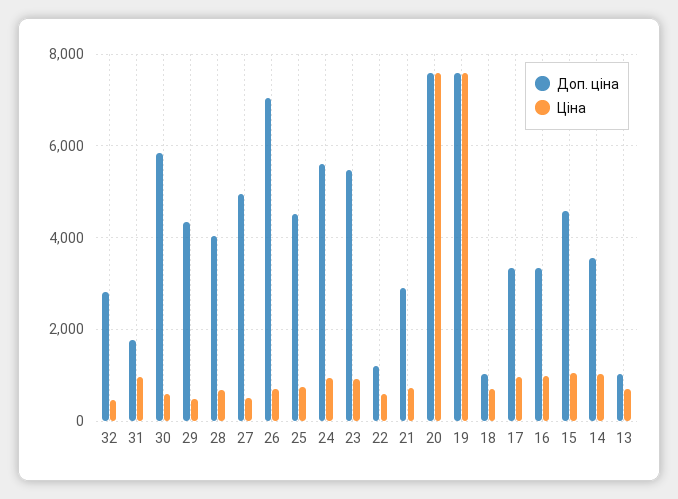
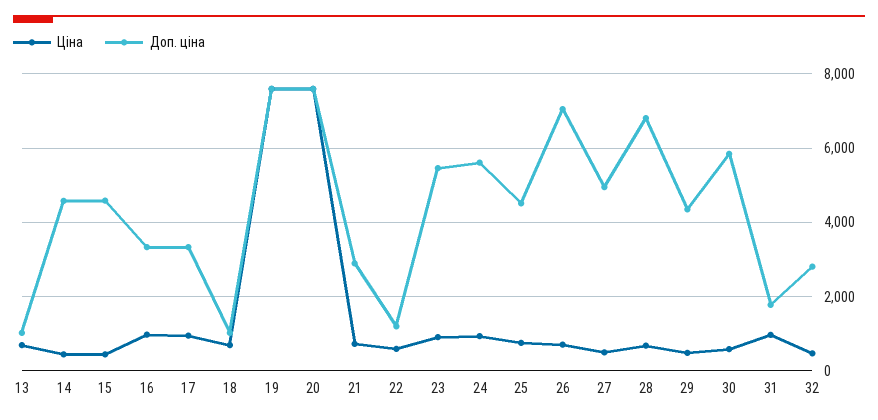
  {
    "Доп. ціна": {
      "32": 2800,
      "31": 1800,
      "30": 5800,
      "29": 4400,
-     "28": 4000,
+     "28": 6800,
      "27": 5000,
      "26": 7000,
      "25": 4600,
      "24": 5600,
      "23": 5400,
      "22": 1200,
      "21": 2800,
      "20": 7600,
      "19": 7600,
      "18": 1000,
      "17": 3400,
      "16": 3400,
      "15": 4600,
-     "14": 3600,
+     "14": 4600,
      "13": 1000
    },
    "Ціна": {
      "32": 400,
      "31": 1000,
      "30": 600,
      "29": 400,
      "28": 600,
      "27": 400,
      "26": 800,
      "25": 800,
      "24": 1000,
      "23": 1000,
      "22": 600,
      "21": 800,
      "20": 7600,
      "19": 7600,
      "18": 600,
      "17": 1000,
      "16": 1000,
-     "15": 1000,
+     "15": 400,
-     "14": 1000,
+     "14": 400,
      "13": 600
    }
  }

